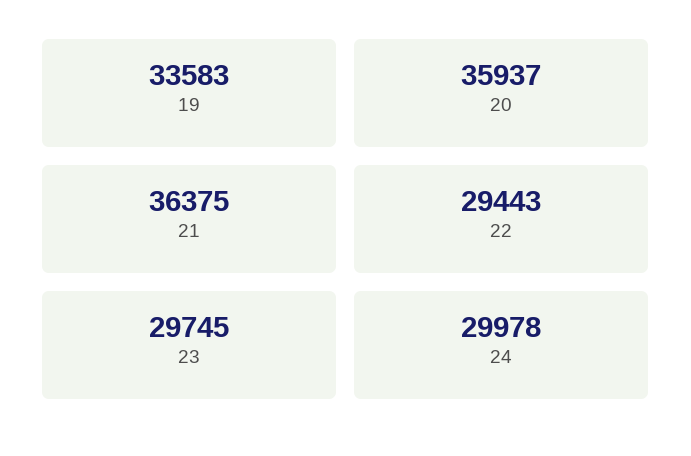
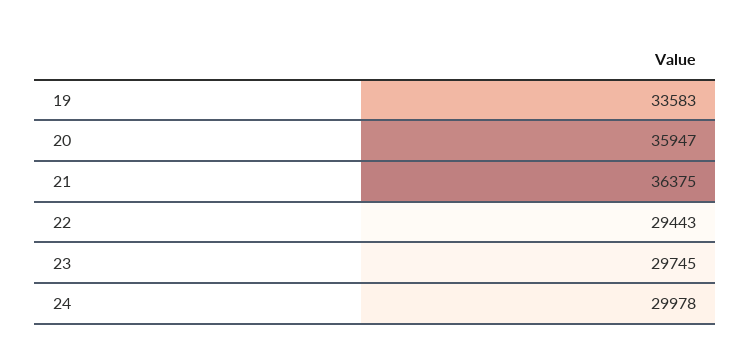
  {
    "19": 33583,
-   "20": 35937,
+   "20": 35947,
    "21": 36375,
    "22": 29443,
    "23": 29745,
    "24": 29978
  }

